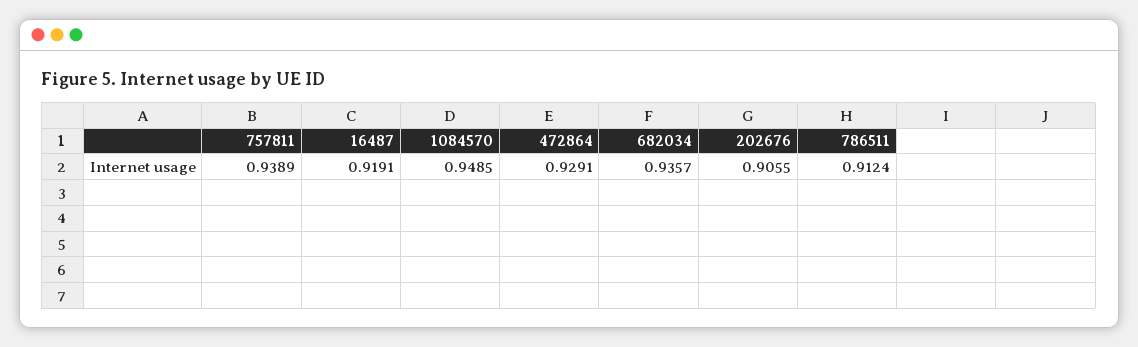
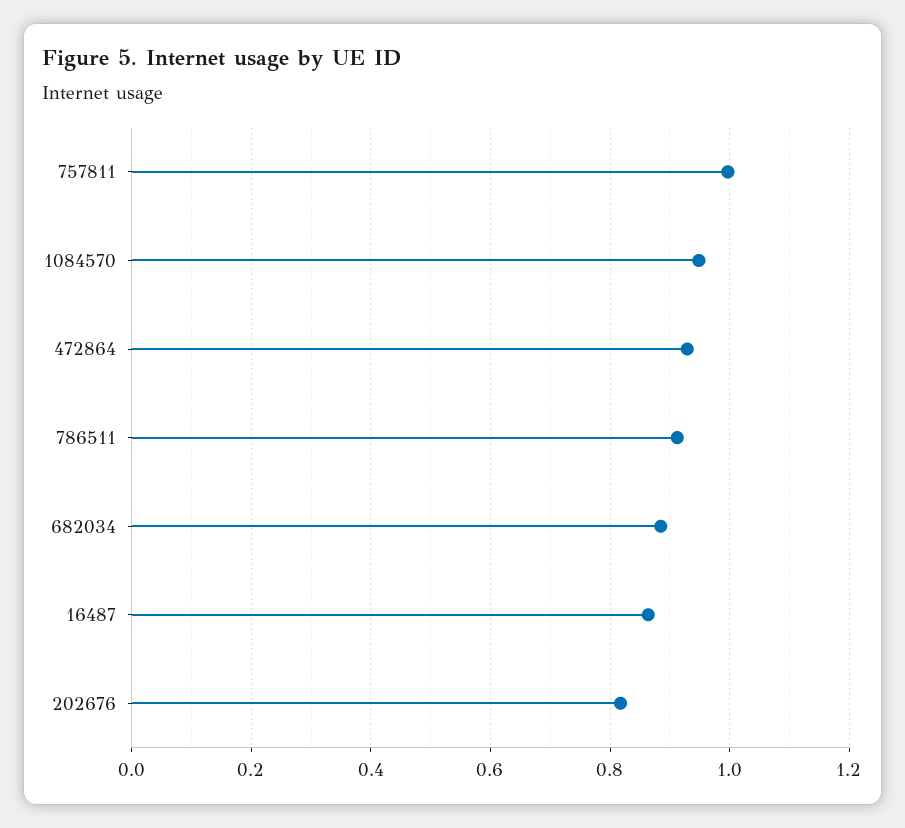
  {
-   "757811": 0.9389,
+   "757811": 1,
-   "16487": 0.9191,
+   "16487": 0.86,
    "1084570": 0.9485,
    "472864": 0.9291,
-   "682034": 0.9357,
+   "682034": 0.88,
-   "202676": 0.9055,
+   "202676": 0.82,
    "786511": 0.9124
  }

